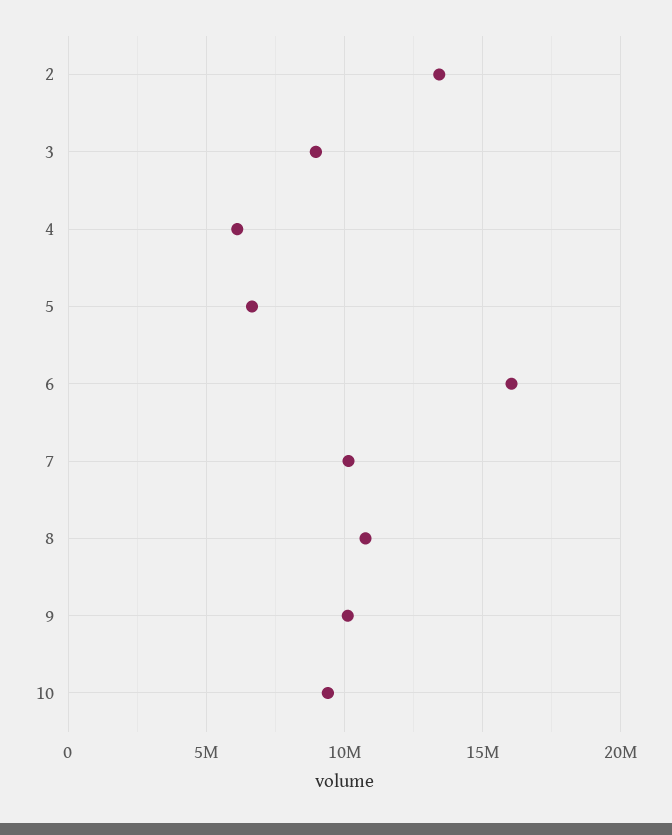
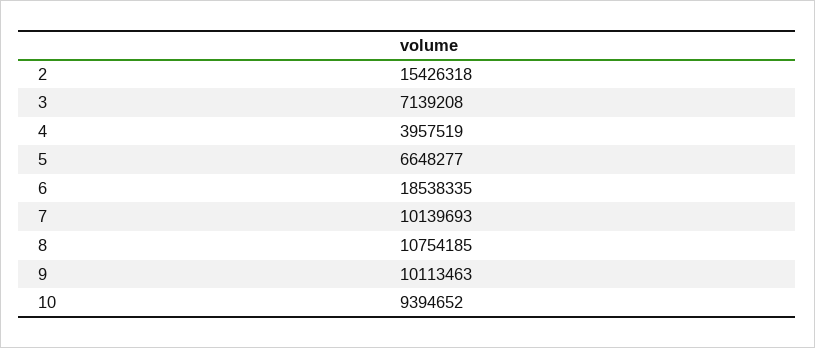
  {
-   "2": 13500000,
+   "2": 15426318,
-   "3": 9000000,
+   "3": 7139208,
-   "4": 6000000,
+   "4": 3957519,
    "5": 6648277,
-   "6": 16000000,
+   "6": 18538335,
    "7": 10139693,
    "8": 10754185,
    "9": 10113463,
    "10": 9394652
  }

